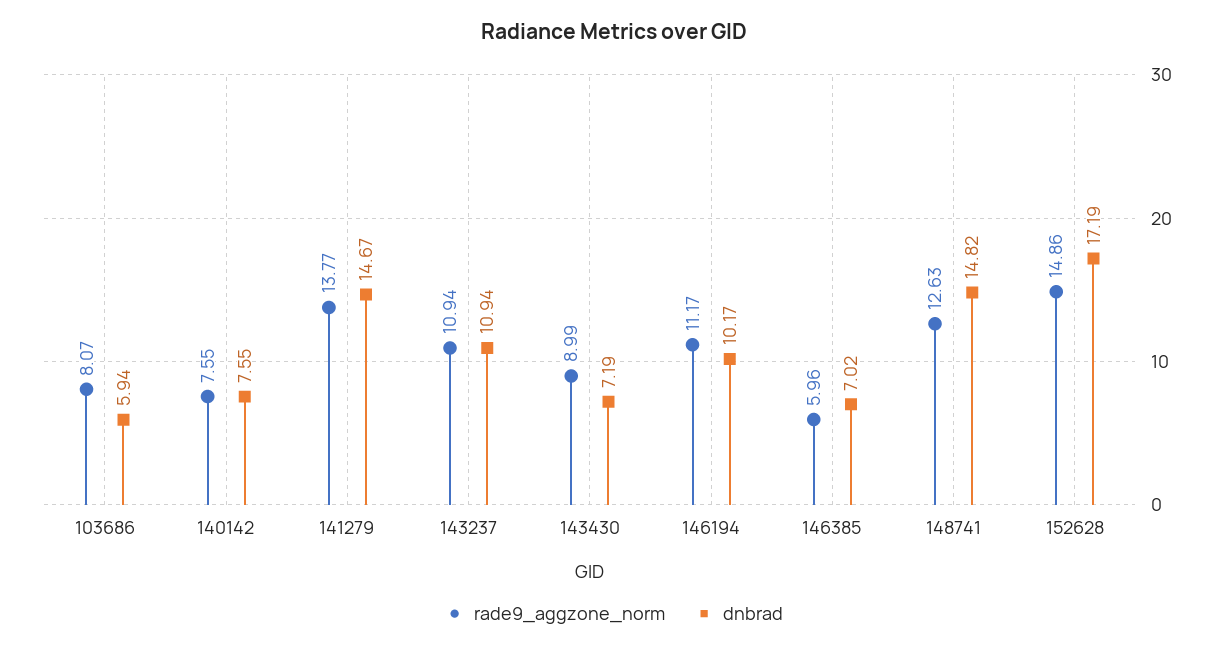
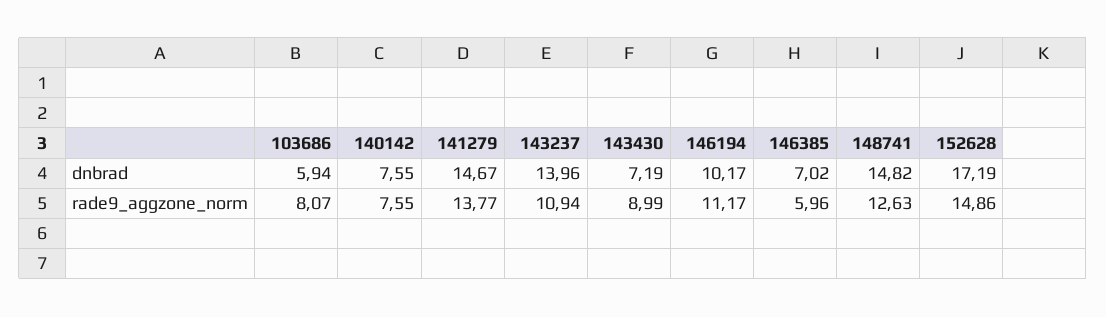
  {
    "rade9_aggzone_norm": {
      "103686": 8.07,
      "140142": 7.55,
      "141279": 13.77,
      "143237": 10.94,
      "143430": 8.99,
      "146194": 11.17,
      "146385": 5.96,
      "148741": 12.63,
      "152628": 14.86
    },
    "dnbrad": {
      "103686": 5.94,
      "140142": 7.55,
      "141279": 14.67,
-     "143237": 10.94,
+     "143237": 13.96,
      "143430": 7.19,
      "146194": 10.17,
      "146385": 7.02,
      "148741": 14.82,
      "152628": 17.19
    }
  }

